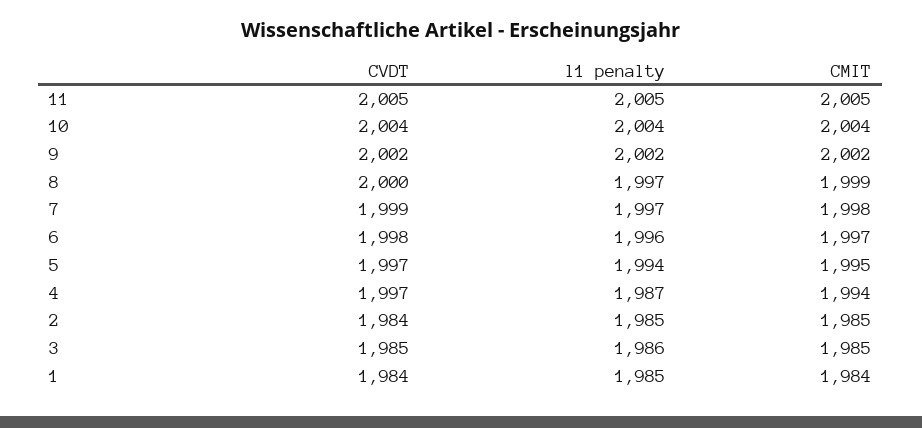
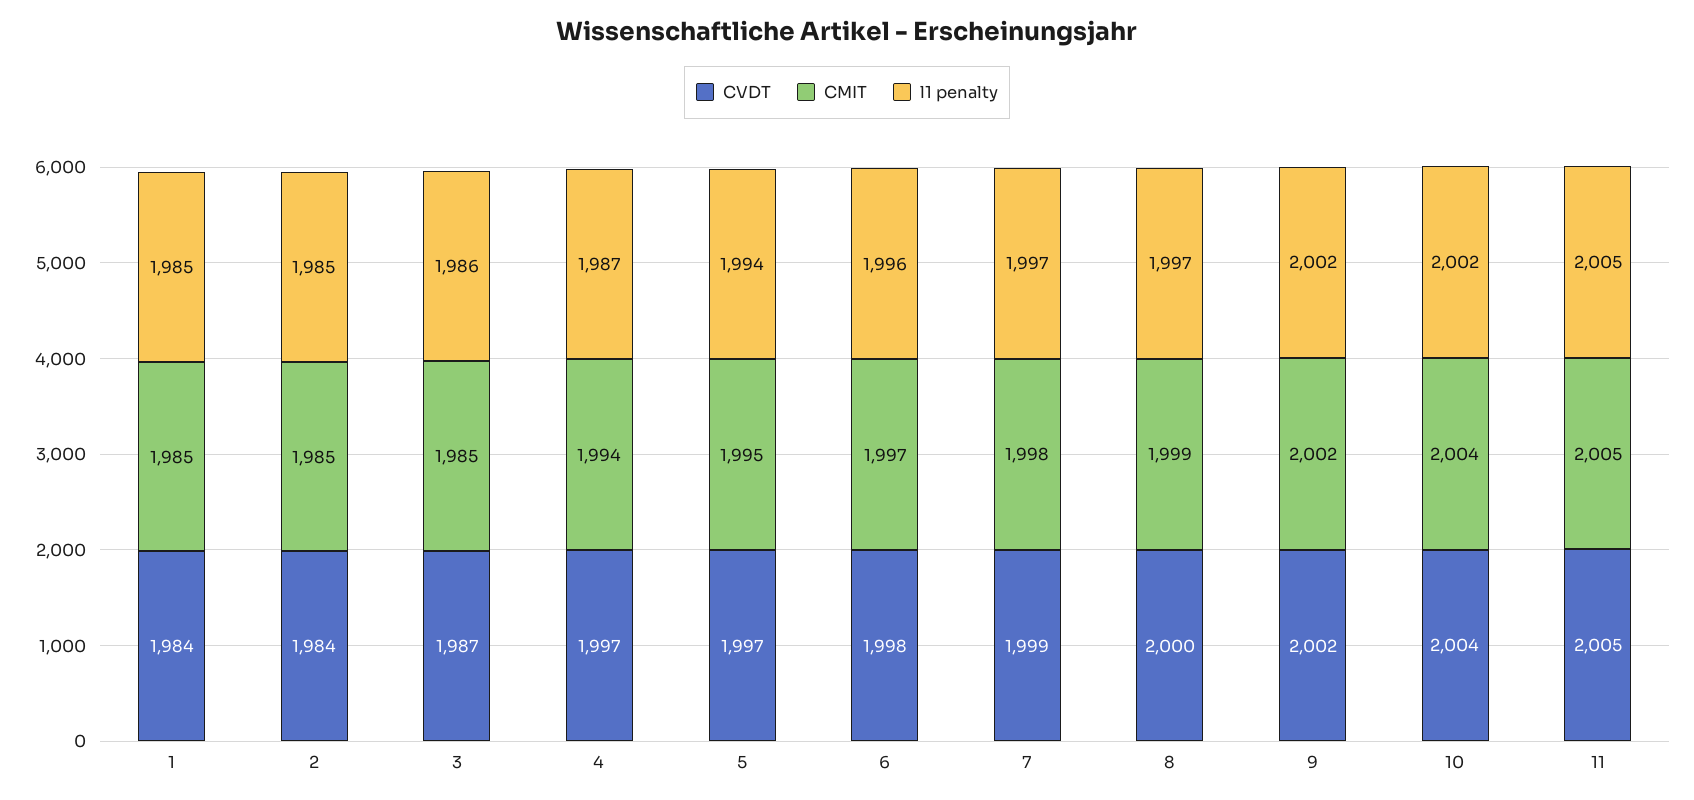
  {
    "CVDT": {
      "11": 2005,
      "10": 2004,
      "9": 2002,
      "8": 2000,
      "7": 1999,
      "6": 1998,
      "5": 1997,
      "4": 1997,
      "2": 1984,
-     "3": 1985,
+     "3": 1987,
      "1": 1984
    },
    "l1 penalty": {
      "11": 2005,
-     "10": 2004,
+     "10": 2002,
      "9": 2002,
      "8": 1997,
      "7": 1997,
      "6": 1996,
      "5": 1994,
      "4": 1987,
      "2": 1985,
      "3": 1986,
      "1": 1985
    },
    "CMIT": {
      "11": 2005,
      "10": 2004,
      "9": 2002,
      "8": 1999,
      "7": 1998,
      "6": 1997,
      "5": 1995,
      "4": 1994,
      "2": 1985,
      "3": 1985,
-     "1": 1984
+     "1": 1985
    }
  }

